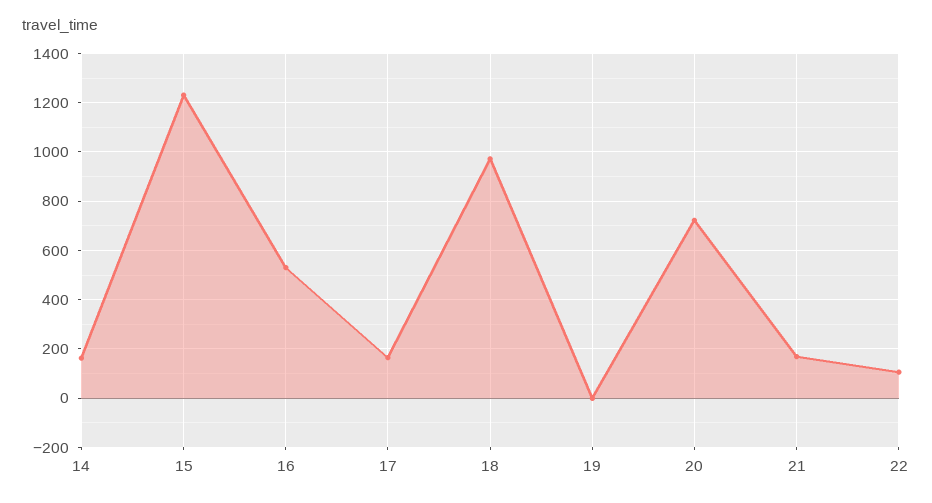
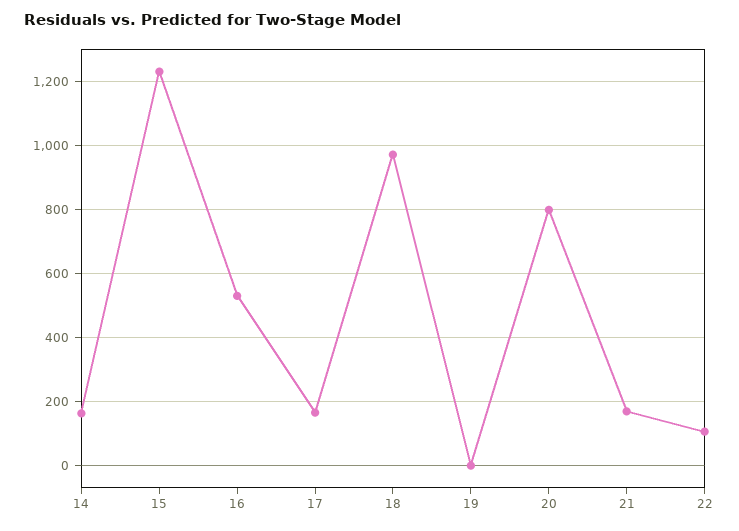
  {
    "14": 160,
    "15": 1240,
    "16": 540,
    "17": 160,
    "18": 980,
    "19": 0,
-   "20": 725,
+   "20": 800,
    "21": 160,
    "22": 100
  }

